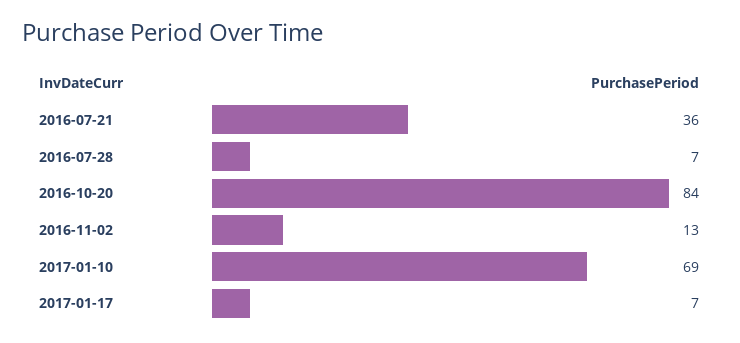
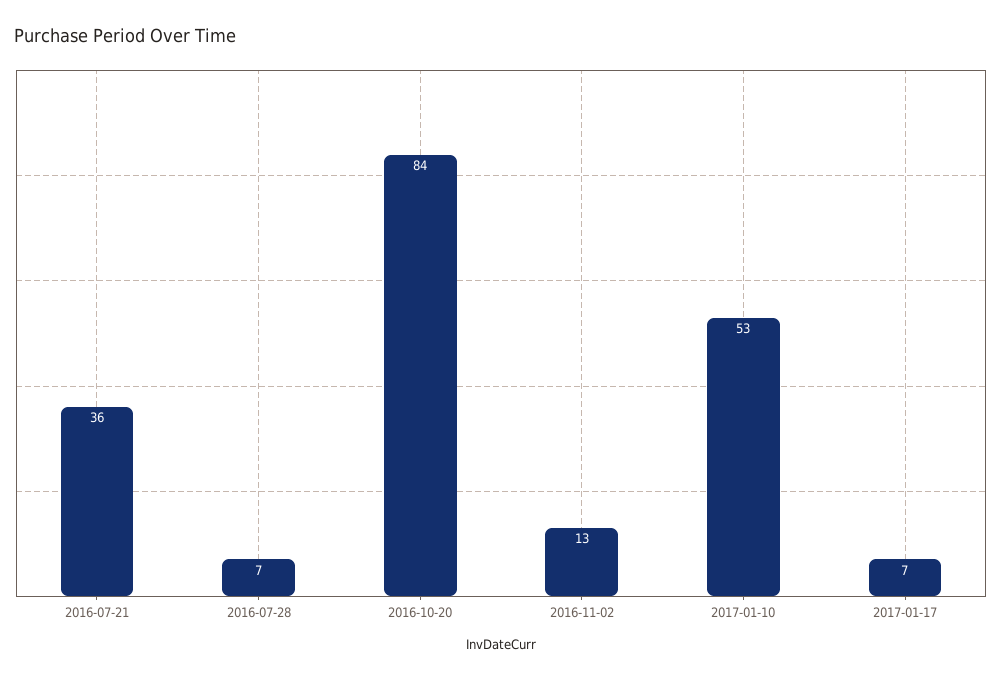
  {
    "2016-07-21": 36,
    "2016-07-28": 7,
    "2016-10-20": 84,
    "2016-11-02": 13,
-   "2017-01-10": 69,
+   "2017-01-10": 53,
    "2017-01-17": 7
  }

